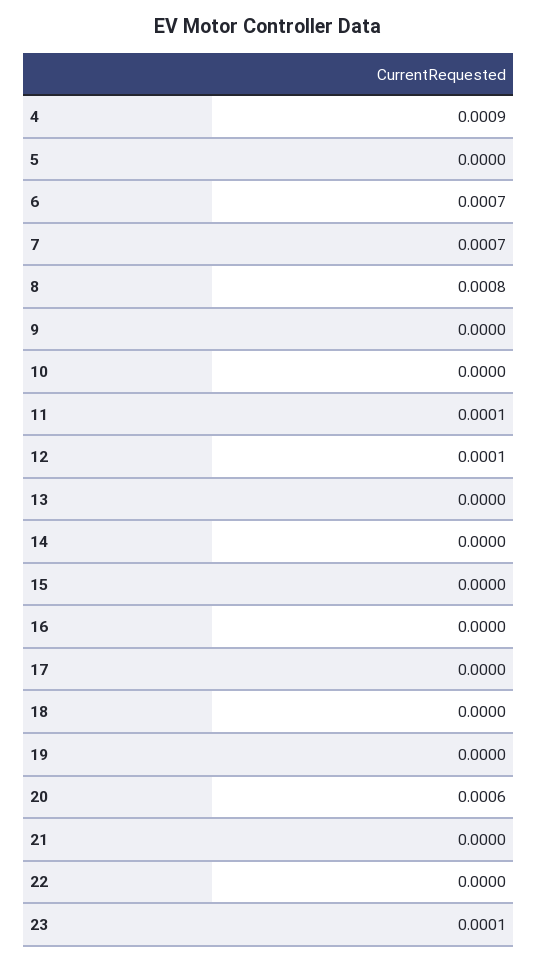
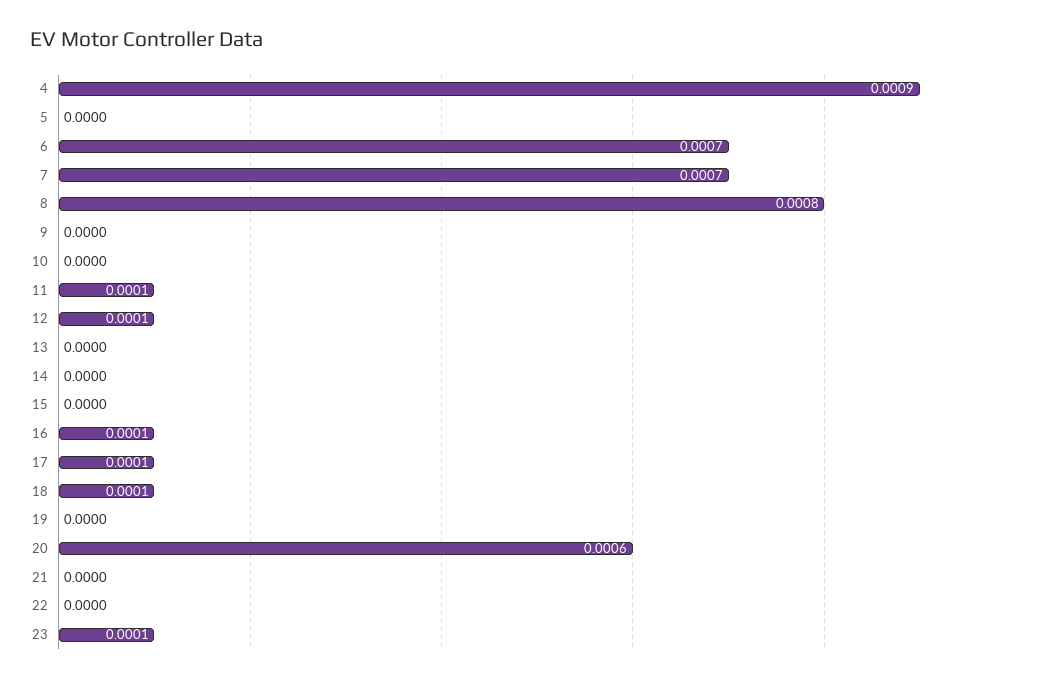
  {
    "4": 0.0009,
    "5": 0,
    "6": 0.0007,
    "7": 0.0007,
    "8": 0.0008,
    "9": 0,
    "10": 0,
    "11": 0.0001,
    "12": 0.0001,
    "13": 0,
    "14": 0,
    "15": 0,
-   "16": 0,
+   "16": 0.0001,
-   "17": 0,
+   "17": 0.0001,
-   "18": 0,
+   "18": 0.0001,
    "19": 0,
    "20": 0.0006,
    "21": 0,
    "22": 0,
    "23": 0.0001
  }

